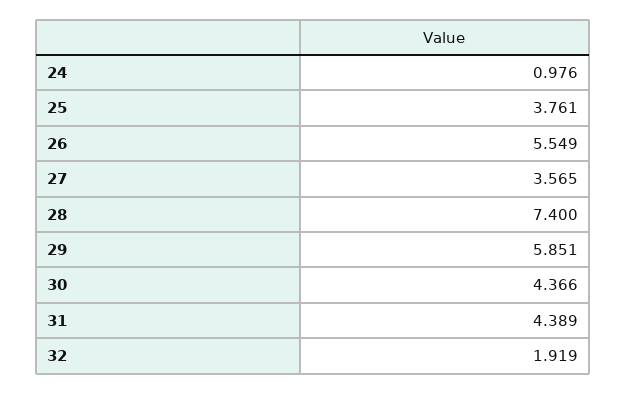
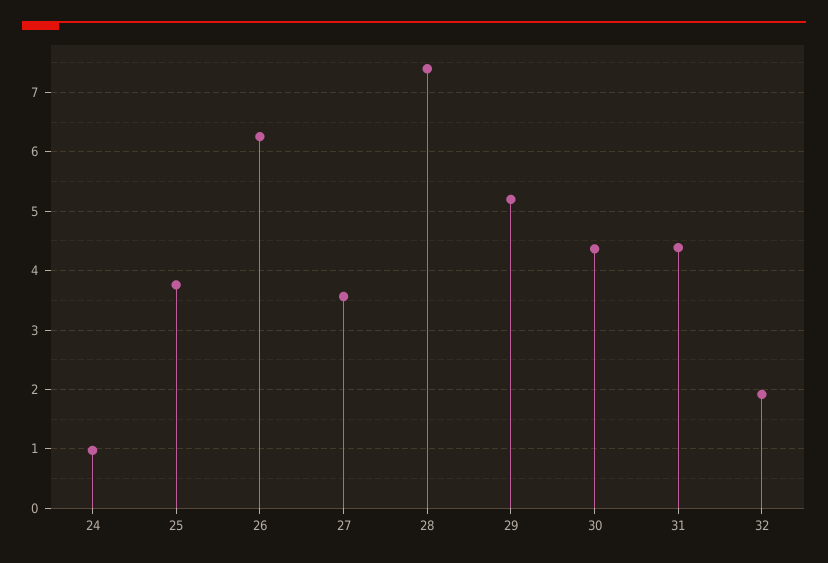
  {
    "24": 0.976,
    "25": 3.761,
-   "26": 5.549,
+   "26": 6.2,
    "27": 3.565,
    "28": 7.4,
-   "29": 5.851,
+   "29": 5.2,
    "30": 4.366,
    "31": 4.389,
    "32": 1.919
  }

